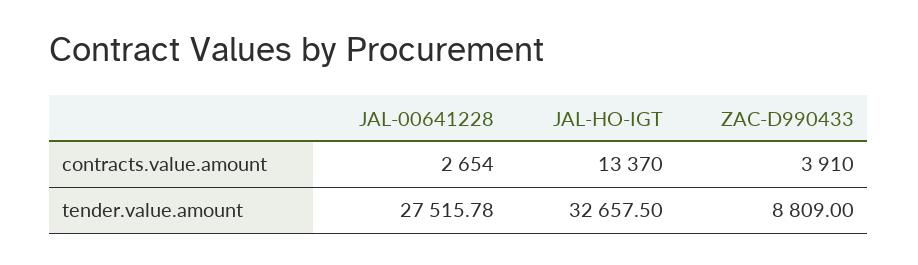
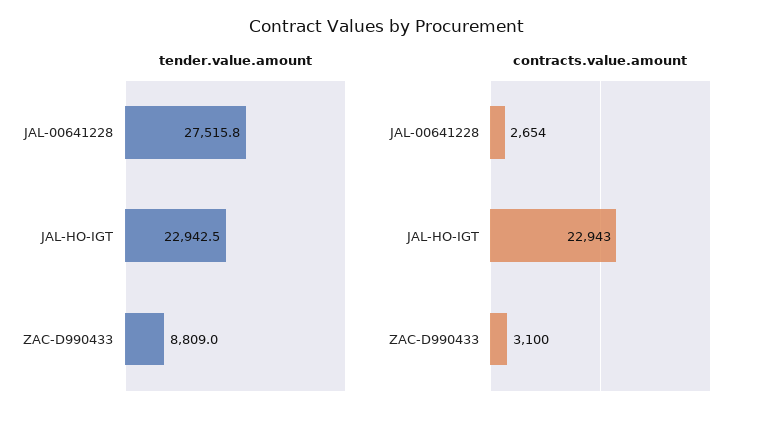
  {
    "contracts.value.amount": {
      "JAL-00641228": 2654,
-     "JAL-HO-IGT": 13370,
+     "JAL-HO-IGT": 22943,
-     "ZAC-D990433": 3910
+     "ZAC-D990433": 3100
    },
    "tender.value.amount": {
      "JAL-00641228": 27515.78,
-     "JAL-HO-IGT": 32657.5,
+     "JAL-HO-IGT": 22942.5,
      "ZAC-D990433": 8809
    }
  }

